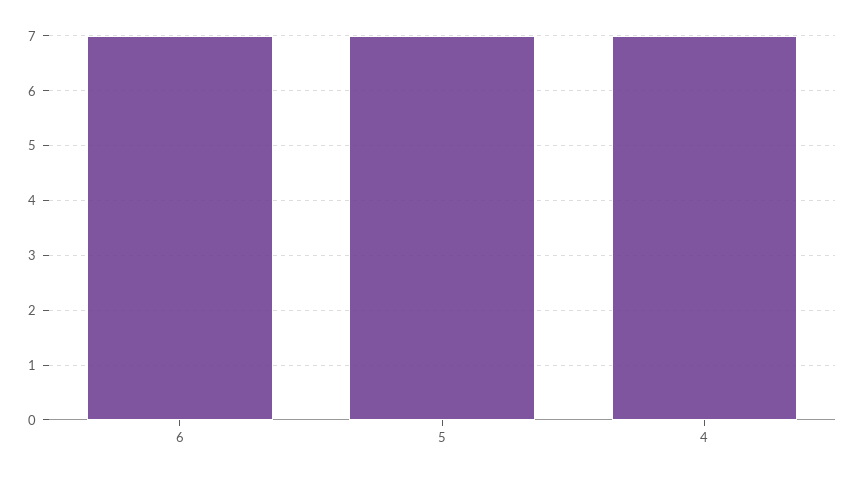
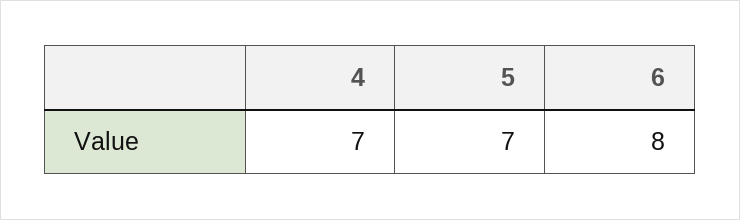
  {
-   "6": 7,
+   "6": 8,
    "5": 7,
    "4": 7
  }

